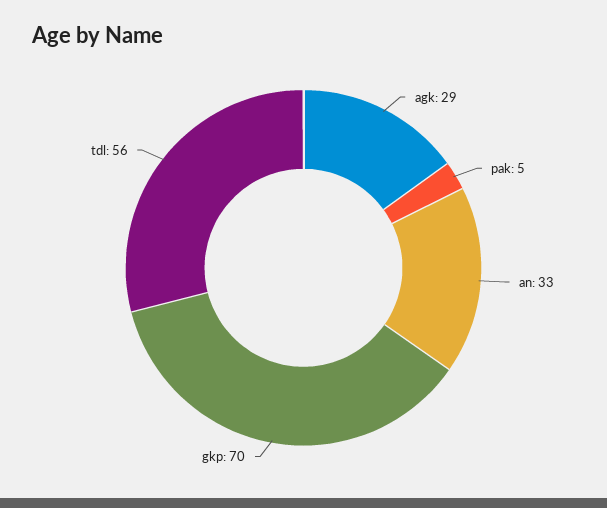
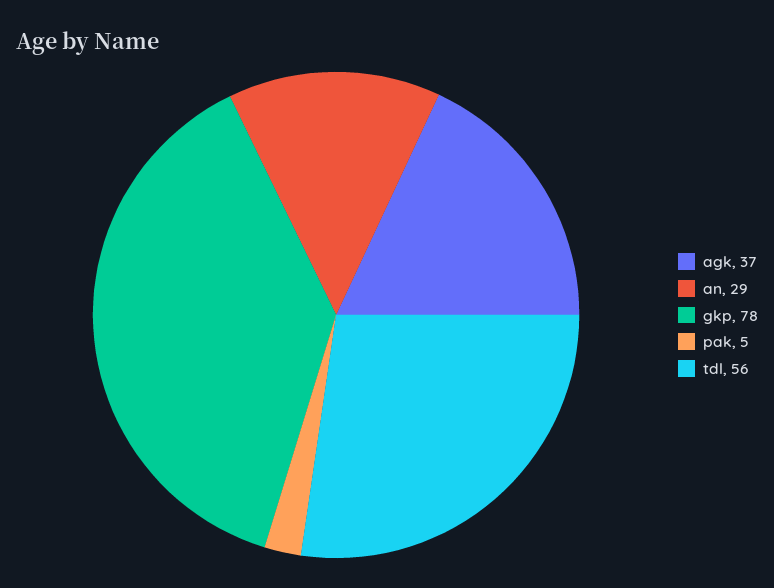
  {
-   "agk": 29,
+   "agk": 37,
    "pak": 5,
-   "an": 33,
+   "an": 29,
-   "gkp": 70,
+   "gkp": 78,
    "tdl": 56
  }

